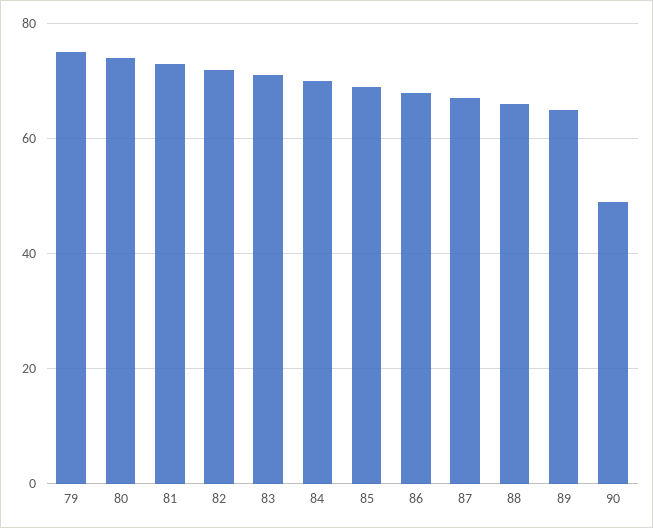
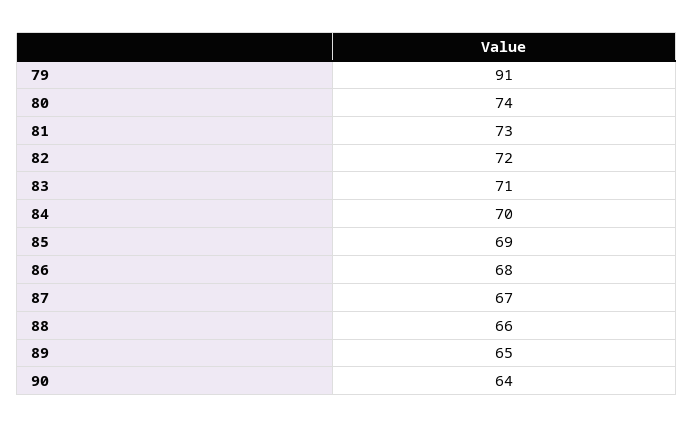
  {
-   "79": 75,
+   "79": 91,
    "80": 74,
    "81": 73,
    "82": 72,
    "83": 71,
    "84": 70,
    "85": 69,
    "86": 68,
    "87": 67,
    "88": 66,
    "89": 65,
-   "90": 50
+   "90": 64
  }

